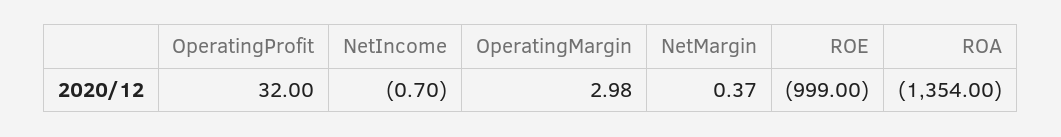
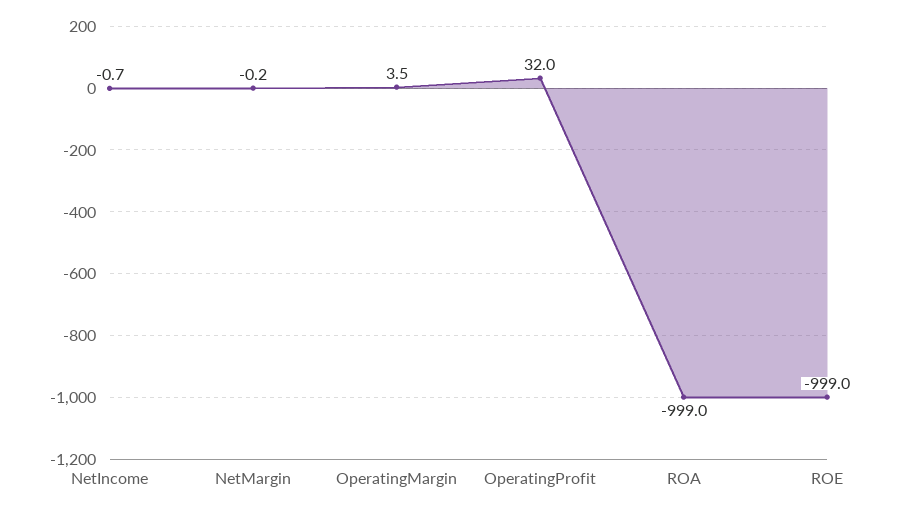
  {
    "OperatingProfit": 32,
    "NetIncome": -0.7,
-   "OperatingMargin": 2.98,
+   "OperatingMargin": 3.5,
-   "NetMargin": 0.37,
+   "NetMargin": -0.2,
    "ROE": -999,
-   "ROA": -1354
+   "ROA": -999
  }

